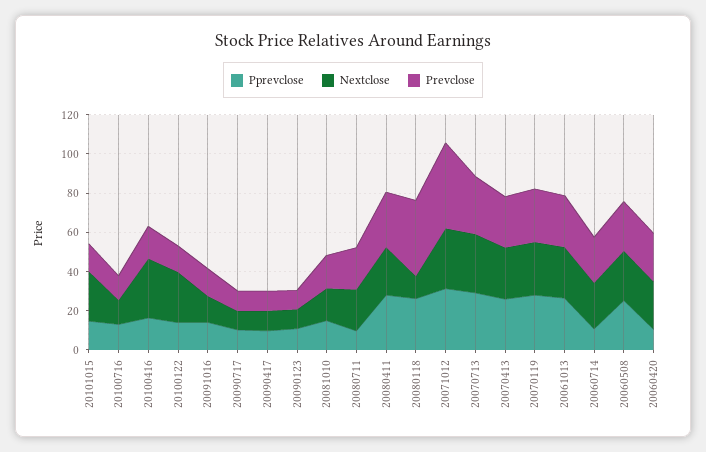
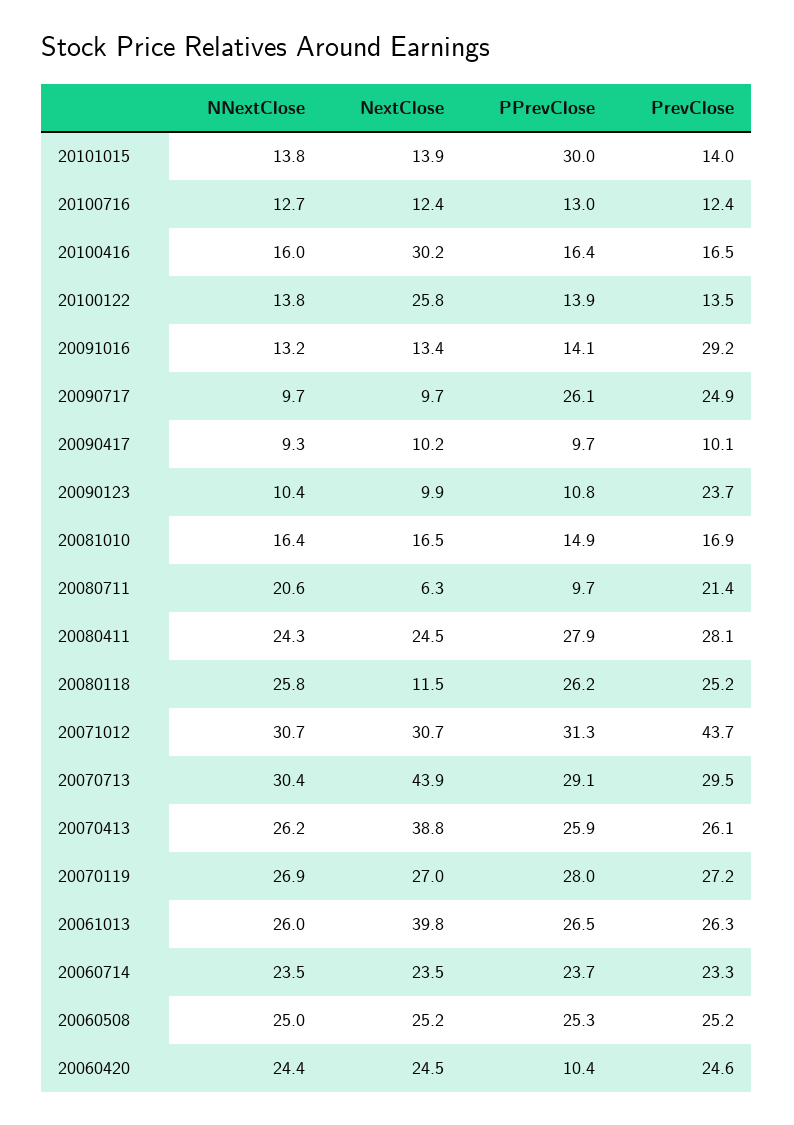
  {
    "Pprevclose": {
-     "20101015": 15,
+     "20101015": 30,
      "20100716": 13,
      "20100416": 16.4,
      "20100122": 13.9,
      "20091016": 14.1,
-     "20090717": 10,
+     "20090717": 26.1,
      "20090417": 9.7,
      "20090123": 10.8,
      "20081010": 14.9,
      "20080711": 9.7,
      "20080411": 27.9,
      "20080118": 26.2,
      "20071012": 31.3,
      "20070713": 29.1,
      "20070413": 25.9,
      "20070119": 28,
      "20061013": 26.5,
-     "20060714": 10,
+     "20060714": 23.7,
      "20060508": 25.3,
      "20060420": 10.4
    },
    "Nextclose": {
-     "20101015": 25,
+     "20101015": 13.9,
      "20100716": 12.4,
      "20100416": 30.2,
      "20100122": 25.8,
      "20091016": 13.4,
      "20090717": 9.7,
      "20090417": 10.2,
      "20090123": 9.9,
      "20081010": 16.5,
-     "20080711": 20,
+     "20080711": 6.3,
      "20080411": 24.5,
      "20080118": 11.5,
      "20071012": 30.7,
-     "20070713": 30,
+     "20070713": 43.9,
-     "20070413": 25,
+     "20070413": 38.8,
      "20070119": 27,
-     "20061013": 25,
+     "20061013": 39.8,
      "20060714": 23.5,
      "20060508": 25.2,
      "20060420": 24.5
    },
    "Prevclose": {
      "20101015": 14,
      "20100716": 12.4,
      "20100416": 16.5,
      "20100122": 13.5,
-     "20091016": 15,
+     "20091016": 29.2,
-     "20090717": 10,
+     "20090717": 24.9,
      "20090417": 10.1,
-     "20090123": 10,
+     "20090123": 23.7,
      "20081010": 16.9,
      "20080711": 21.4,
      "20080411": 28.1,
-     "20080118": 40,
+     "20080118": 25.2,
      "20071012": 43.7,
      "20070713": 29.5,
      "20070413": 26.1,
      "20070119": 27.2,
      "20061013": 26.3,
      "20060714": 23.3,
      "20060508": 25.2,
      "20060420": 24.6
-   }
+   },
+   "NNextClose": {
+     "20101015": 13.8,
+     "20100716": 12.7,
+     "20100416": 16,
+     "20100122": 13.8,
+     "20091016": 13.2,
+     "20090717": 9.7,
+     "20090417": 9.3,
+     "20090123": 10.4,
+     "20081010": 16.4,
+     "20080711": 20.6,
+     "20080411": 24.3,
+     "20080118": 25.8,
+     "20071012": 30.7,
+     "20070713": 30.4,
+     "20070413": 26.2,
+     "20070119": 26.9,
+     "20061013": 26,
+     "20060714": 23.5,
+     "20060508": 25,
+     "20060420": 24.4
+   }
  }

